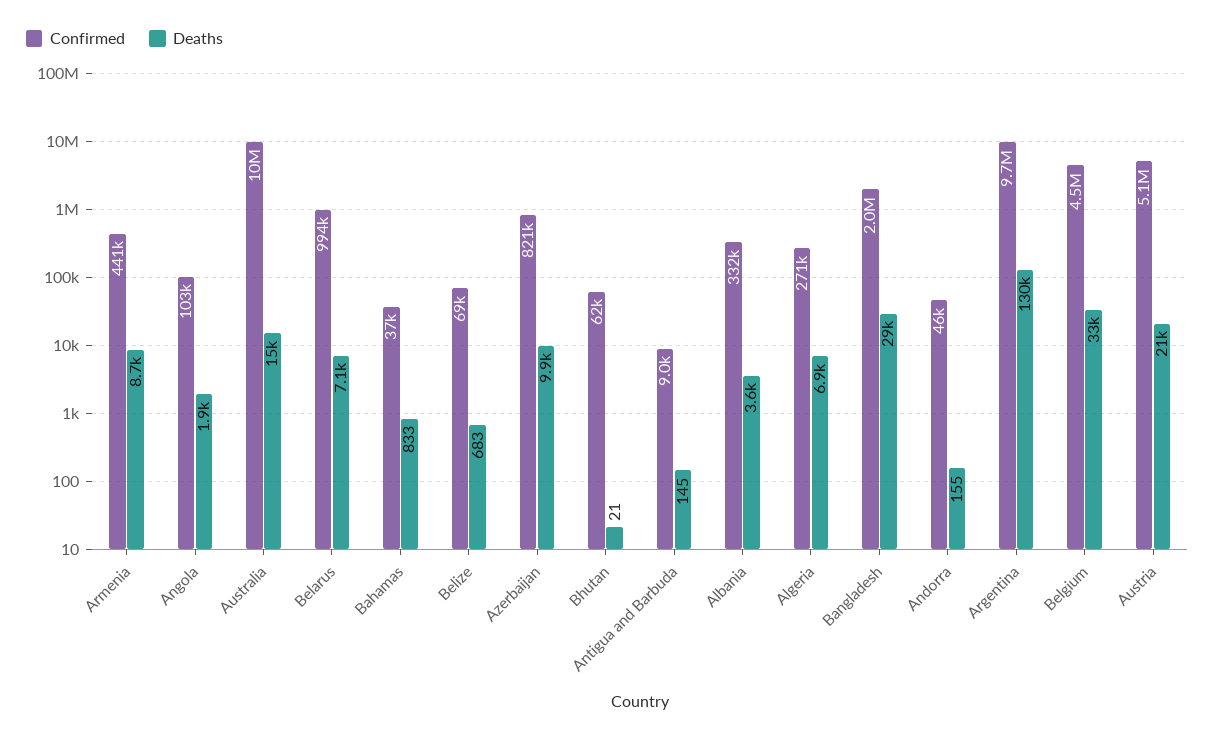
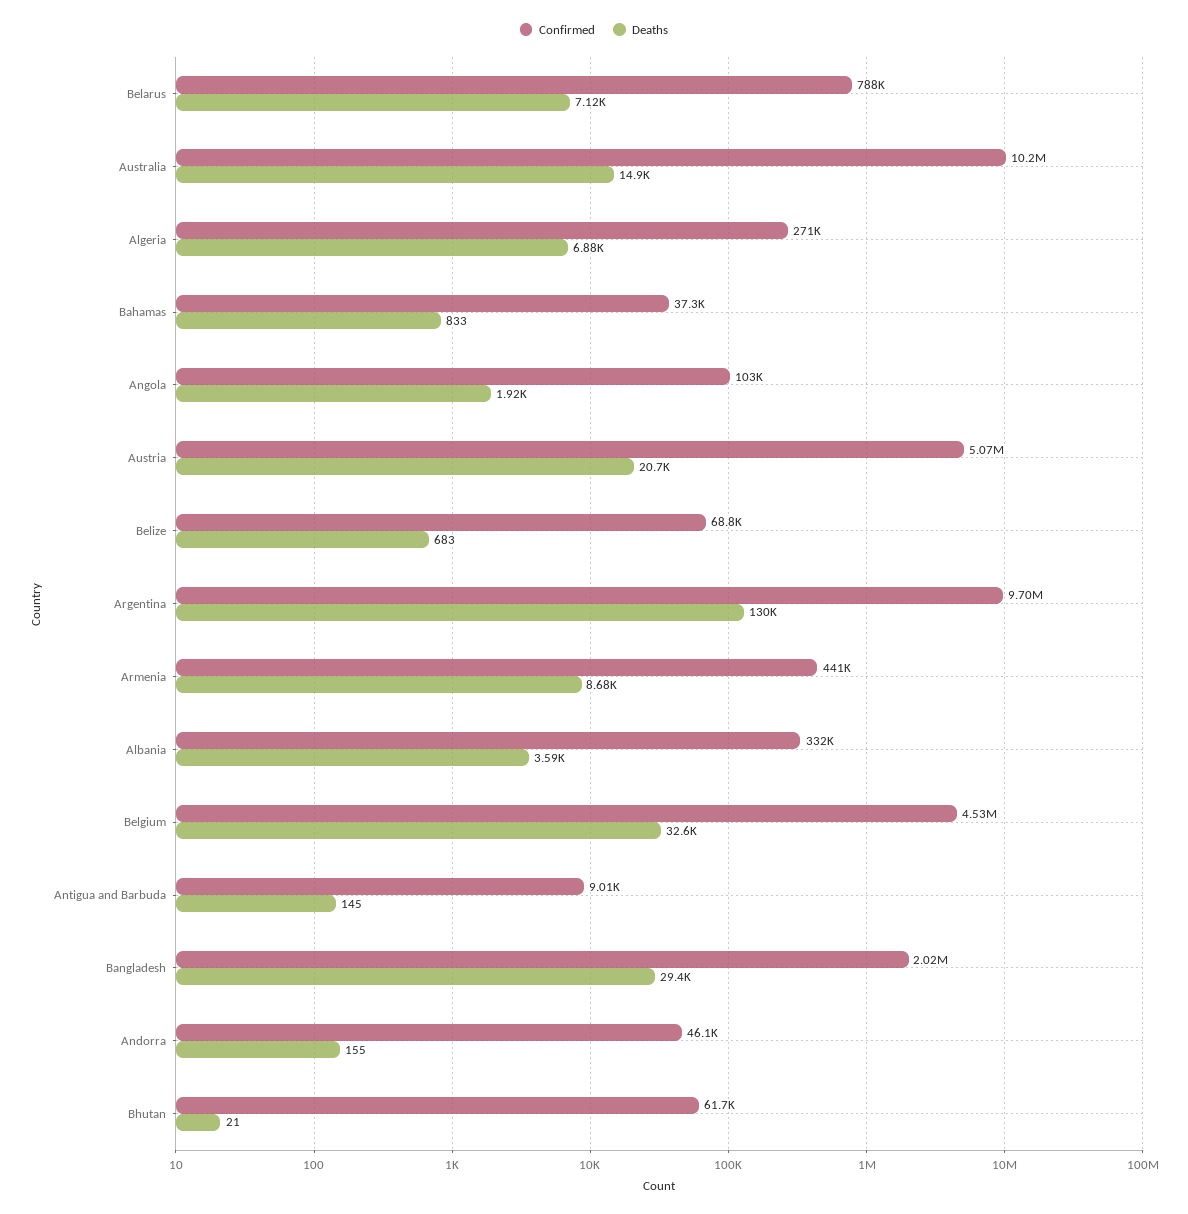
  {
    "Confirmed": {
      "Armenia": 441000,
      "Angola": 103000,
      "Australia": 10200000,
-     "Belarus": 994000,
+     "Belarus": 788000,
      "Bahamas": 37300,
      "Belize": 68800,
-     "Azerbaijan": 821000,
      "Bhutan": 61700,
      "Antigua and Barbuda": 9010,
      "Albania": 332000,
      "Algeria": 271000,
      "Bangladesh": 2020000,
      "Andorra": 46100,
      "Argentina": 9700000,
      "Belgium": 4530000,
      "Austria": 5070000
    },
    "Deaths": {
      "Armenia": 8680,
      "Angola": 1920,
      "Australia": 14900,
      "Belarus": 7120,
      "Bahamas": 833,
      "Belize": 683,
-     "Azerbaijan": 9900,
      "Bhutan": 21,
      "Antigua and Barbuda": 145,
      "Albania": 3590,
      "Algeria": 6880,
      "Bangladesh": 29400,
      "Andorra": 155,
      "Argentina": 130000,
      "Belgium": 32600,
      "Austria": 20700
    }
  }

